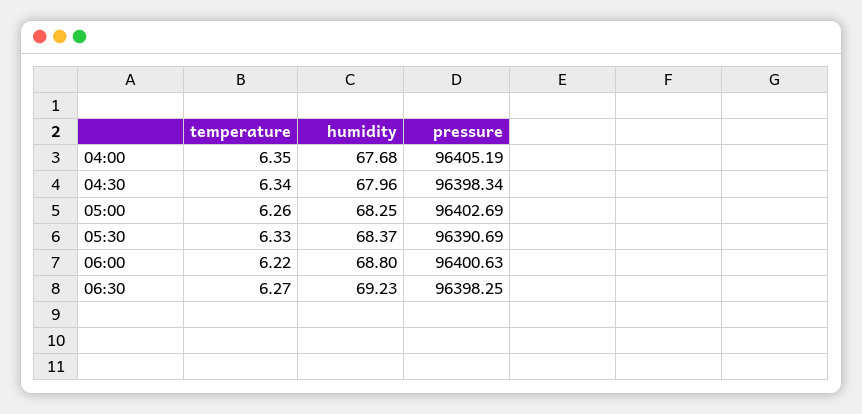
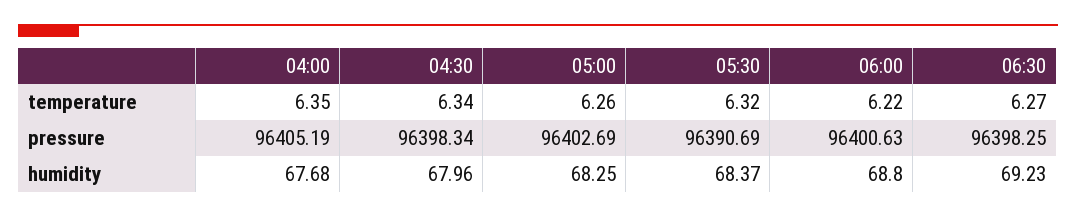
  {
    "temperature": {
      "04:00": 6.35,
      "04:30": 6.34,
      "05:00": 6.26,
-     "05:30": 6.33,
+     "05:30": 6.32,
      "06:00": 6.22,
      "06:30": 6.27
    },
    "humidity": {
      "04:00": 67.68,
      "04:30": 67.96,
      "05:00": 68.25,
      "05:30": 68.37,
      "06:00": 68.8,
      "06:30": 69.23
    },
    "pressure": {
      "04:00": 96405.19,
      "04:30": 96398.34,
      "05:00": 96402.69,
      "05:30": 96390.69,
      "06:00": 96400.63,
      "06:30": 96398.25
    }
  }

